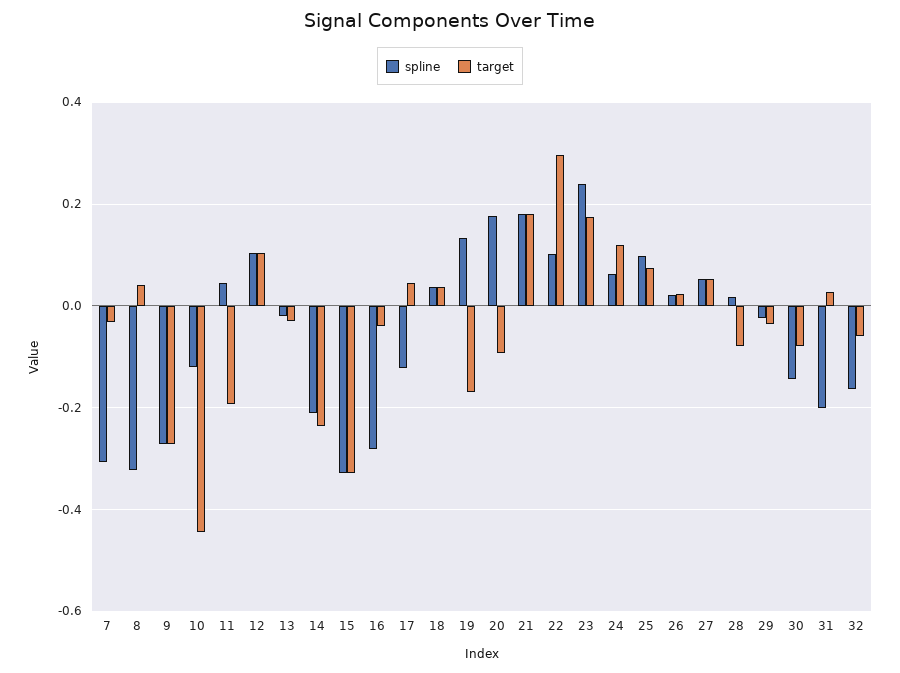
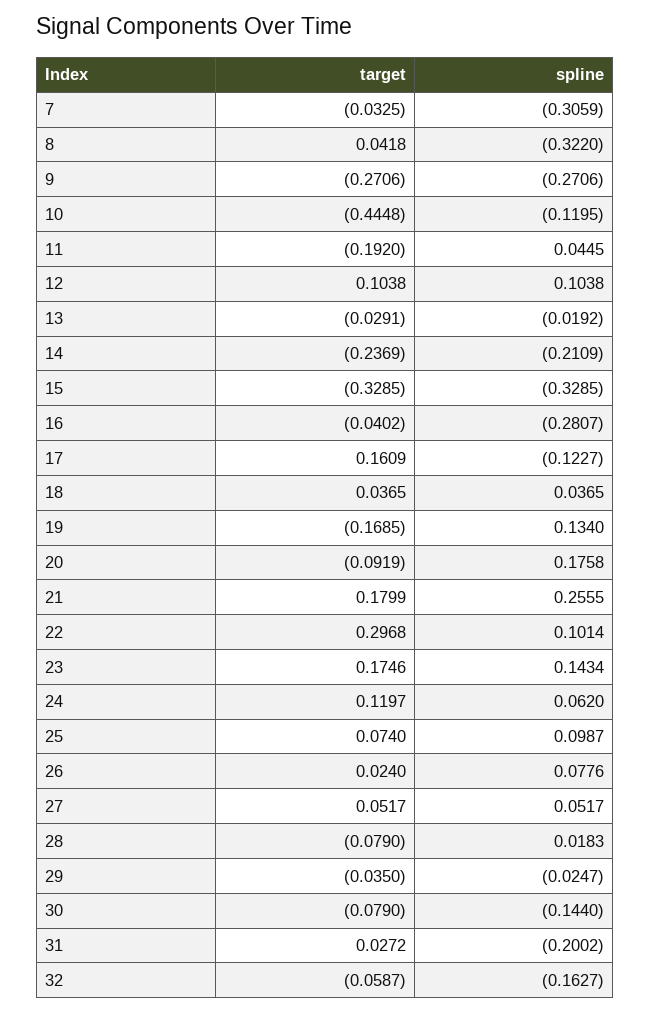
  {
    "spline": {
      "7": -0.3059,
      "8": -0.322,
      "9": -0.2706,
      "10": -0.1195,
      "11": 0.0445,
      "12": 0.1038,
      "13": -0.0192,
      "14": -0.2109,
      "15": -0.3285,
      "16": -0.2807,
      "17": -0.1227,
      "18": 0.0365,
      "19": 0.134,
      "20": 0.1758,
-     "21": 0.18,
+     "21": 0.2555,
      "22": 0.1014,
-     "23": 0.24,
+     "23": 0.1434,
      "24": 0.062,
      "25": 0.0987,
-     "26": 0.02,
+     "26": 0.0776,
      "27": 0.0517,
      "28": 0.0183,
      "29": -0.0247,
      "30": -0.144,
      "31": -0.2002,
      "32": -0.1627
    },
    "target": {
      "7": -0.0325,
      "8": 0.0418,
      "9": -0.2706,
      "10": -0.4448,
      "11": -0.192,
      "12": 0.1038,
      "13": -0.0291,
      "14": -0.2369,
      "15": -0.3285,
      "16": -0.0402,
-     "17": 0.04,
+     "17": 0.1609,
      "18": 0.0365,
      "19": -0.1685,
      "20": -0.0919,
      "21": 0.1799,
      "22": 0.2968,
      "23": 0.1746,
      "24": 0.1197,
      "25": 0.074,
      "26": 0.024,
      "27": 0.0517,
      "28": -0.079,
      "29": -0.035,
      "30": -0.079,
      "31": 0.0272,
      "32": -0.0587
    }
  }

